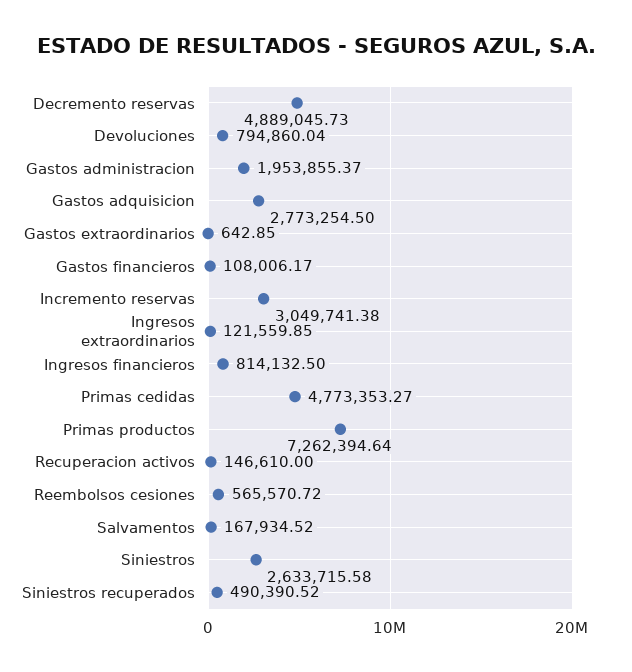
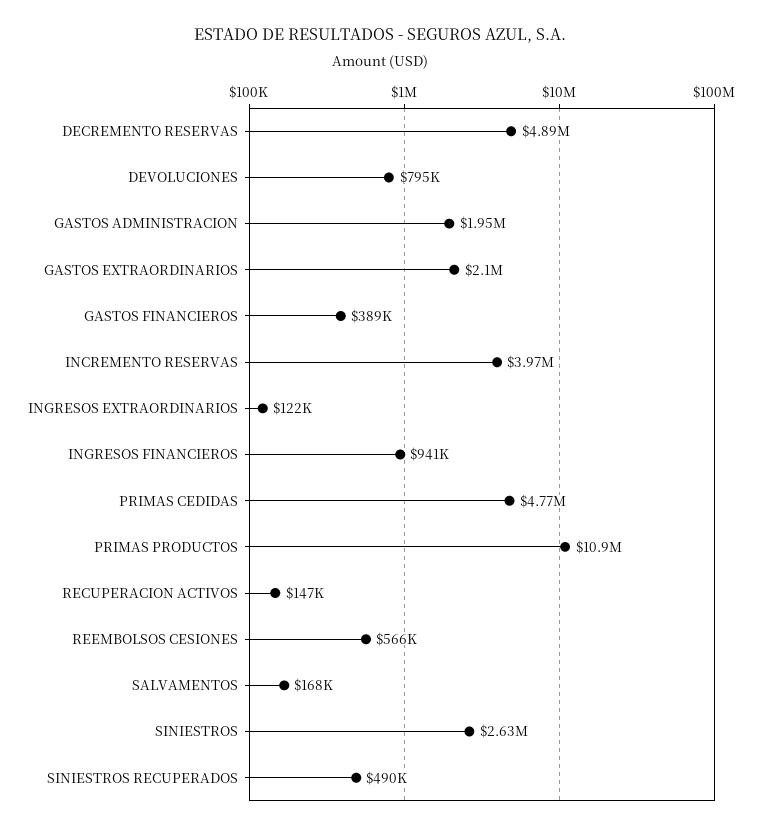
  {
    "Decremento reservas": 4889045.73,
    "Devoluciones": 794860.04,
    "Gastos administracion": 1953855.37,
-   "Gastos adquisicion": 2773254.5,
-   "Gastos extraordinarios": 642.85,
+   "Gastos extraordinarios": 2100000,
-   "Gastos financieros": 108006.17,
+   "Gastos financieros": 389000,
-   "Incremento reservas": 3049741.38,
+   "Incremento reservas": 3970000,
    "Ingresos extraordinarios": 121559.85,
-   "Ingresos financieros": 814132.5,
+   "Ingresos financieros": 941000,
    "Primas cedidas": 4773353.27,
-   "Primas productos": 7262394.64,
+   "Primas productos": 10900000,
    "Recuperacion activos": 146610,
    "Reembolsos cesiones": 565570.72,
    "Salvamentos": 167934.52,
    "Siniestros": 2633715.58,
    "Siniestros recuperados": 490390.52
  }

